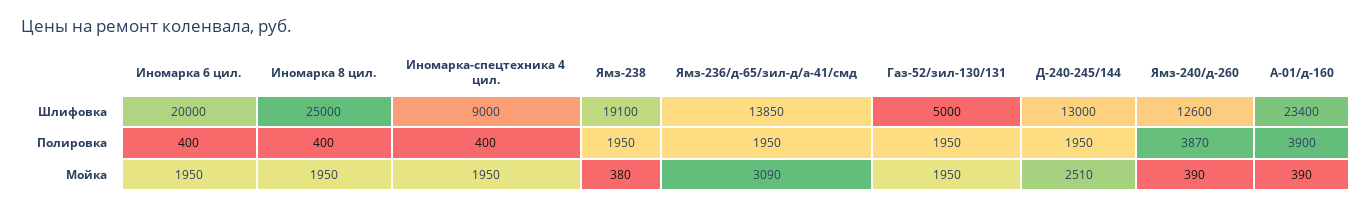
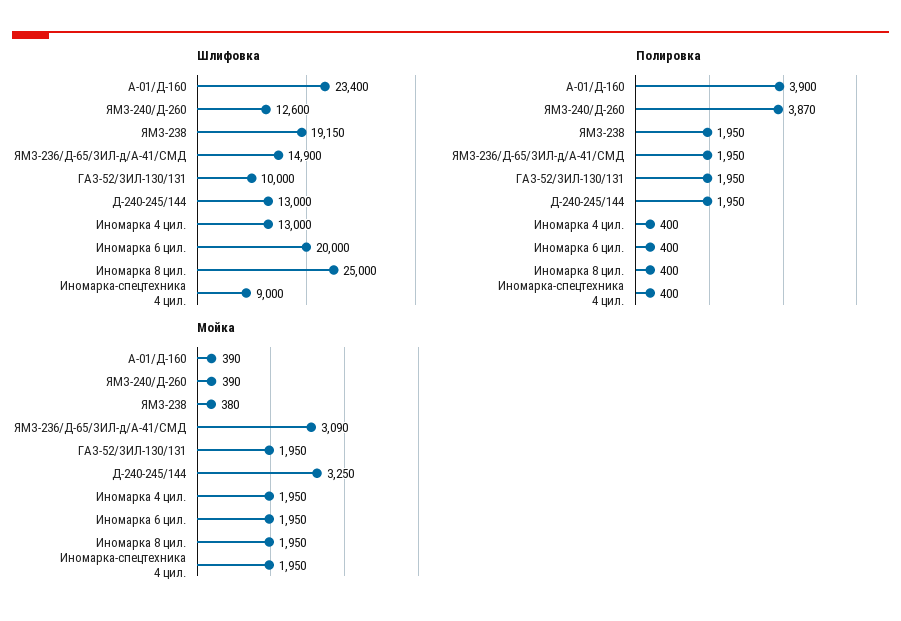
  {
    "Шлифовка": {
      "Иномарка 6 цил.": 20000,
      "Иномарка 8 цил.": 25000,
      "Иномарка-спецтехника 4 цил.": 9000,
-     "Ямз-238": 19100,
+     "Ямз-238": 19150,
-     "Ямз-236/д-65/зил-д/а-41/смд": 13850,
+     "Ямз-236/д-65/зил-д/а-41/смд": 14900,
-     "Газ-52/зил-130/131": 5000,
+     "Газ-52/зил-130/131": 10000,
      "Д-240-245/144": 13000,
      "Ямз-240/д-260": 12600,
-     "А-01/д-160": 23400
+     "А-01/д-160": 23400,
+     "Иномарка 4 цил.": 13000
    },
    "Полировка": {
      "Иномарка 6 цил.": 400,
      "Иномарка 8 цил.": 400,
      "Иномарка-спецтехника 4 цил.": 400,
      "Ямз-238": 1950,
      "Ямз-236/д-65/зил-д/а-41/смд": 1950,
      "Газ-52/зил-130/131": 1950,
      "Д-240-245/144": 1950,
      "Ямз-240/д-260": 3870,
-     "А-01/д-160": 3900
+     "А-01/д-160": 3900,
+     "Иномарка 4 цил.": 400
    },
    "Мойка": {
      "Иномарка 6 цил.": 1950,
      "Иномарка 8 цил.": 1950,
      "Иномарка-спецтехника 4 цил.": 1950,
      "Ямз-238": 380,
      "Ямз-236/д-65/зил-д/а-41/смд": 3090,
      "Газ-52/зил-130/131": 1950,
-     "Д-240-245/144": 2510,
+     "Д-240-245/144": 3250,
      "Ямз-240/д-260": 390,
-     "А-01/д-160": 390
+     "А-01/д-160": 390,
+     "Иномарка 4 цил.": 1950
    }
  }

